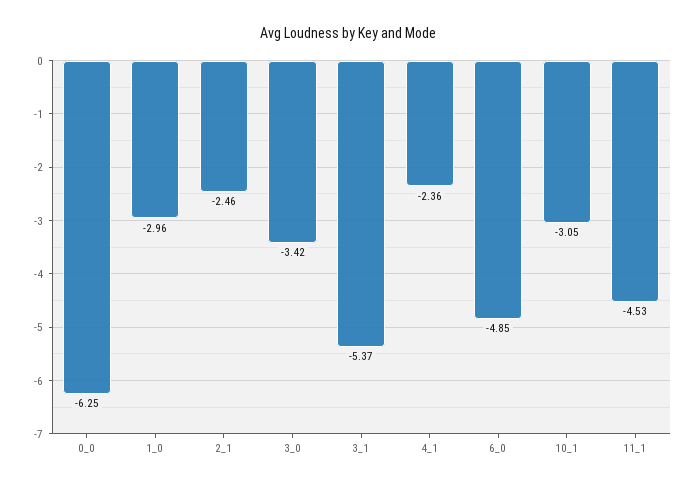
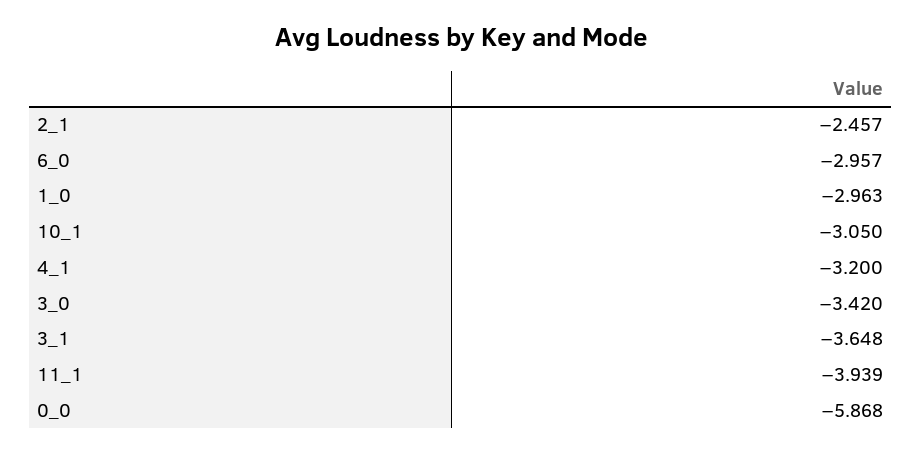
  {
-   "0_0": -6.25,
+   "0_0": -5.868,
    "1_0": -2.963,
    "2_1": -2.457,
    "3_0": -3.42,
-   "3_1": -5.37,
+   "3_1": -3.648,
-   "4_1": -2.36,
+   "4_1": -3.2,
-   "6_0": -4.85,
+   "6_0": -2.957,
    "10_1": -3.05,
-   "11_1": -4.53
+   "11_1": -3.939
  }

